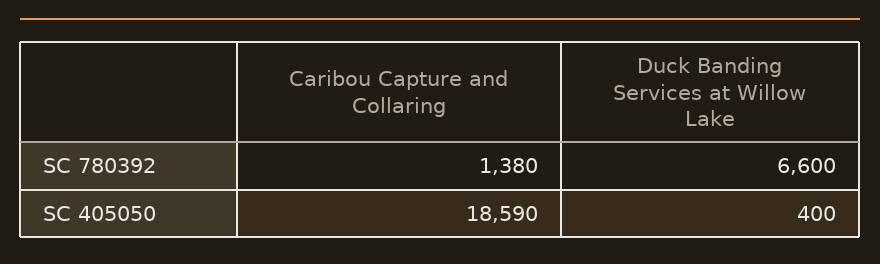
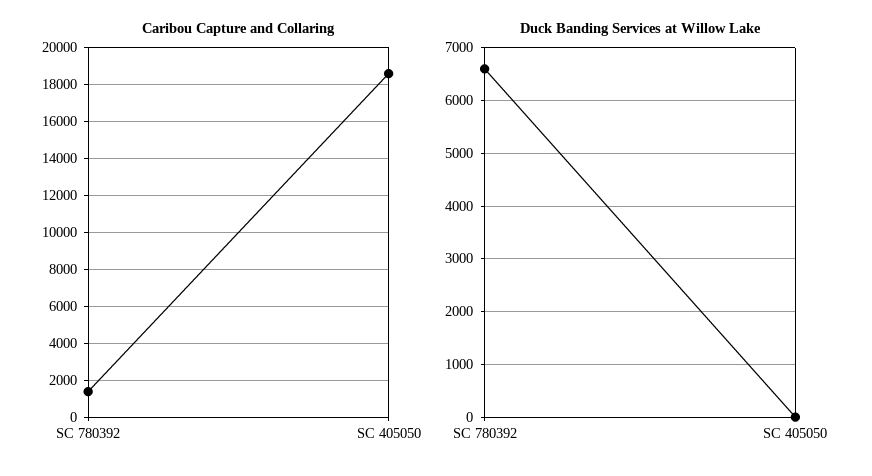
  {
    "Caribou Capture and Collaring": {
      "SC 780392": 1380,
      "SC 405050": 18590
    },
    "Duck Banding Services at Willow Lake": {
      "SC 780392": 6600,
-     "SC 405050": 400
+     "SC 405050": 0
    }
  }

